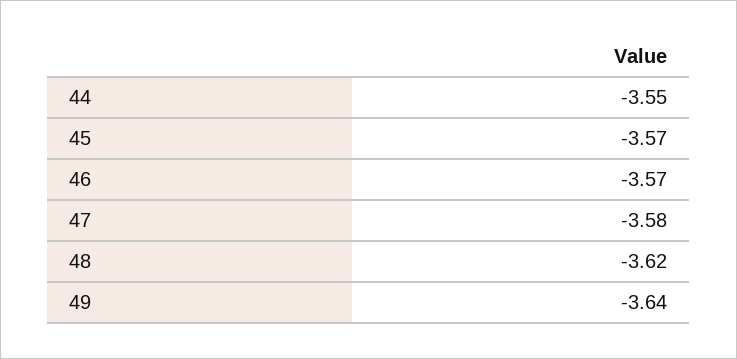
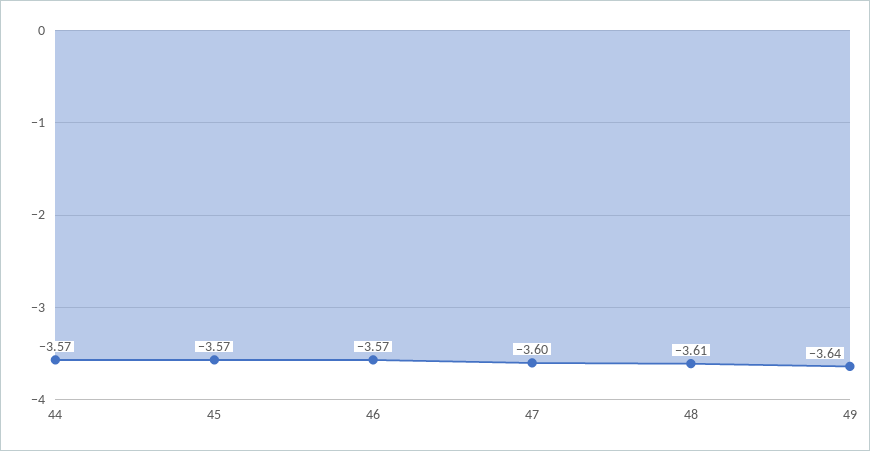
  {
-   "44": -3.55,
+   "44": -3.57,
    "45": -3.57,
    "46": -3.57,
-   "47": -3.58,
+   "47": -3.6,
-   "48": -3.62,
+   "48": -3.61,
    "49": -3.64
  }

